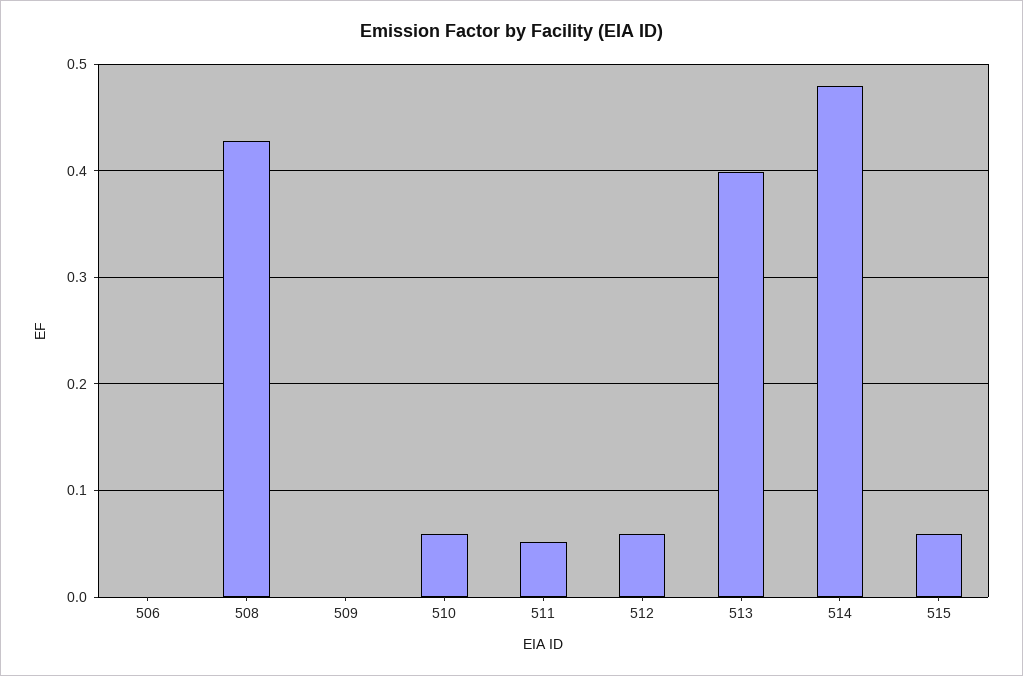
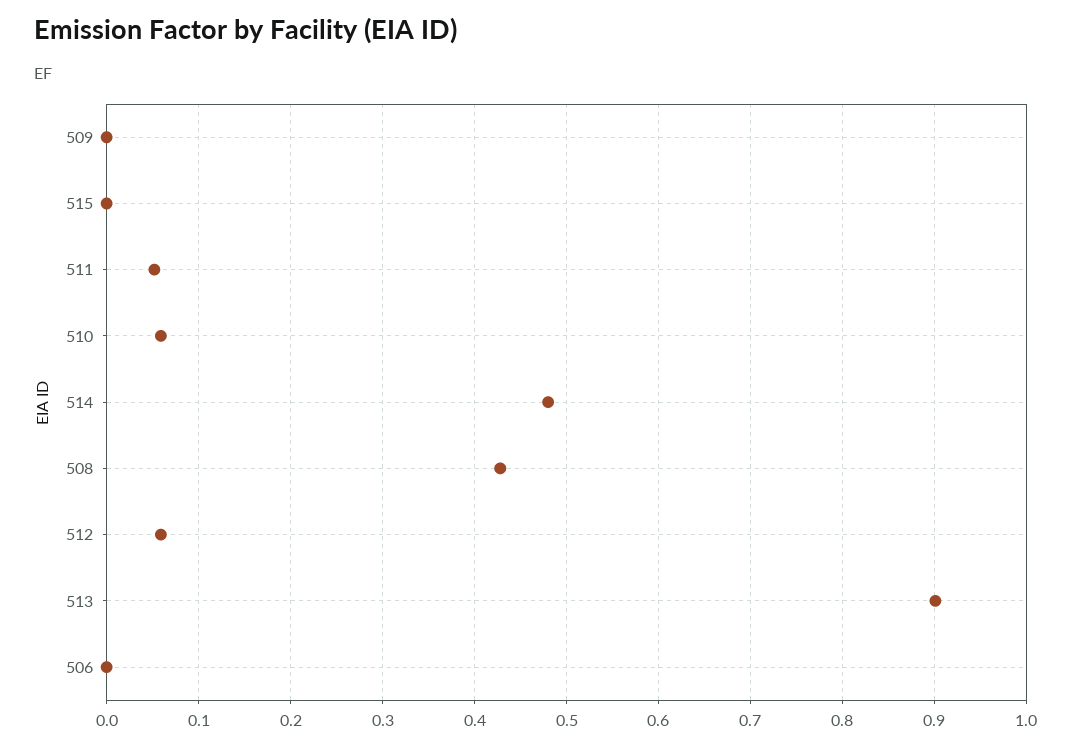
  {
    "506": 0,
    "508": 0.43,
    "509": 0,
    "510": 0.06,
    "511": 0.05,
    "512": 0.06,
-   "513": 0.4,
+   "513": 0.9,
    "514": 0.48,
-   "515": 0.06
+   "515": 0
  }

